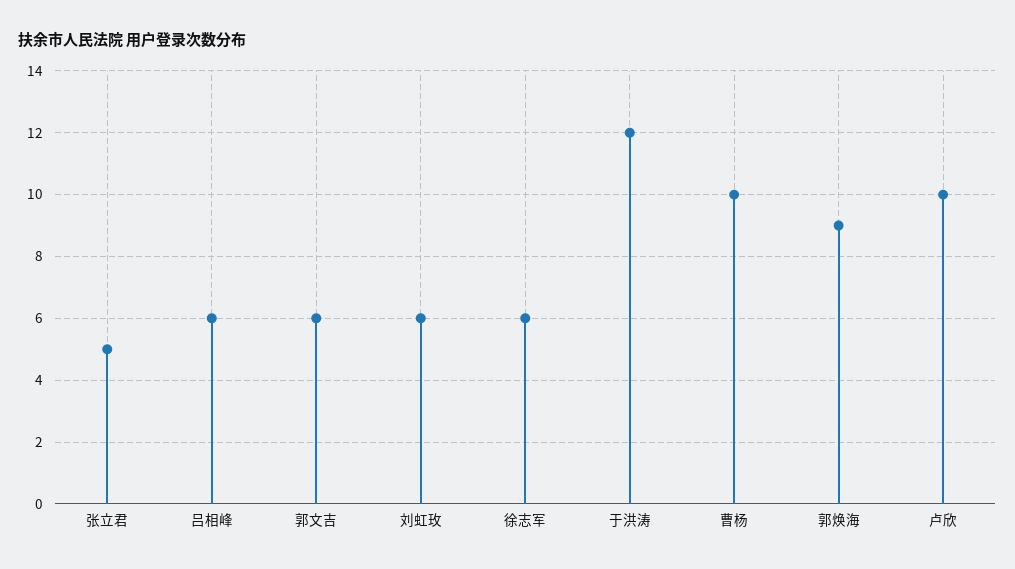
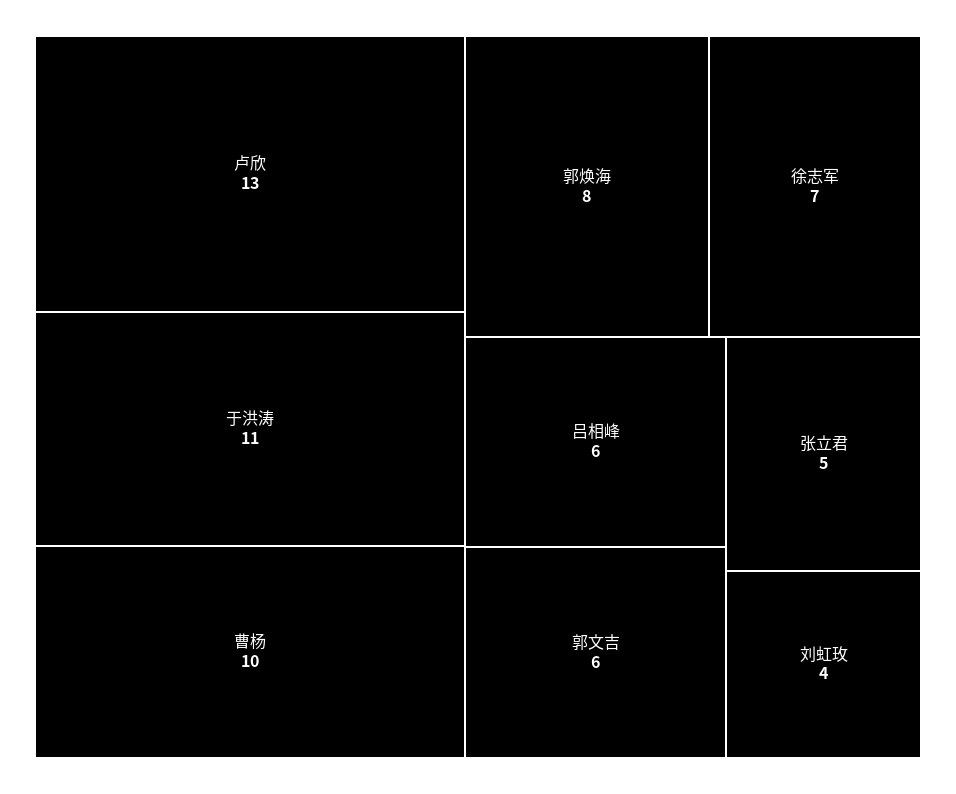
  {
    "张立君": 5,
    "吕相峰": 6,
    "郭文吉": 6,
-   "刘虹玫": 6,
+   "刘虹玫": 4,
-   "徐志军": 6,
+   "徐志军": 7,
-   "于洪涛": 12,
+   "于洪涛": 11,
    "曹杨": 10,
-   "郭焕海": 9,
+   "郭焕海": 8,
-   "卢欣": 10
+   "卢欣": 13
  }

